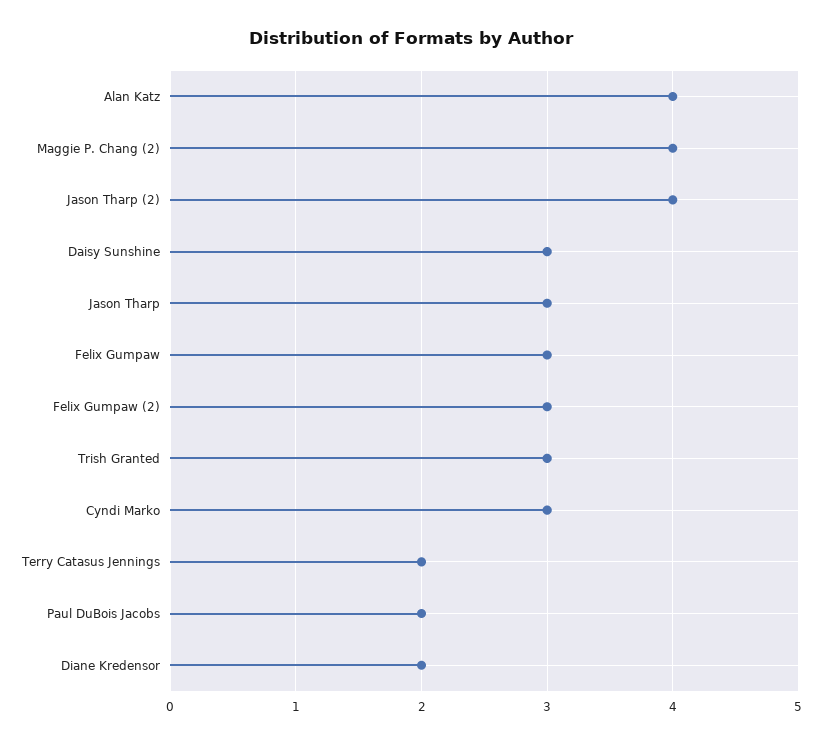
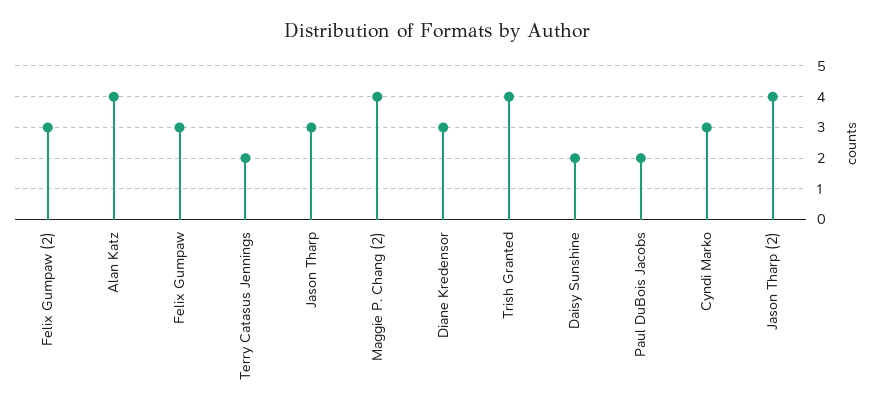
  {
    "Alan Katz": 4,
    "Maggie P. Chang (2)": 4,
    "Jason Tharp (2)": 4,
-   "Daisy Sunshine": 3,
+   "Daisy Sunshine": 2,
    "Jason Tharp": 3,
    "Felix Gumpaw": 3,
    "Felix Gumpaw (2)": 3,
-   "Trish Granted": 3,
+   "Trish Granted": 4,
    "Cyndi Marko": 3,
    "Terry Catasus Jennings": 2,
    "Paul DuBois Jacobs": 2,
-   "Diane Kredensor": 2
+   "Diane Kredensor": 3
  }

